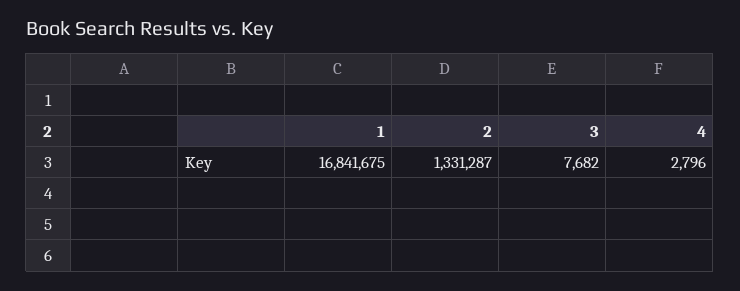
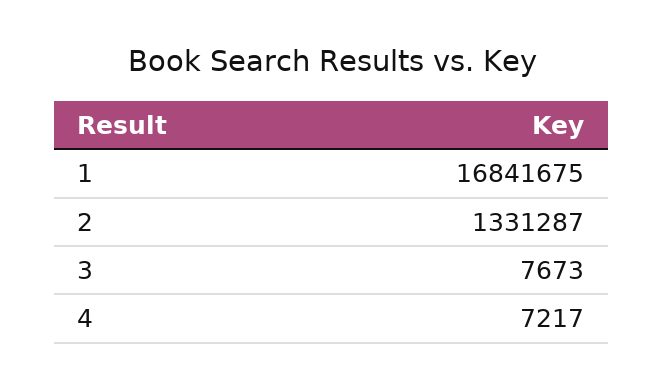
  {
    "1": 16841675,
    "2": 1331287,
-   "3": 7682,
+   "3": 7673,
-   "4": 2796
+   "4": 7217
  }

